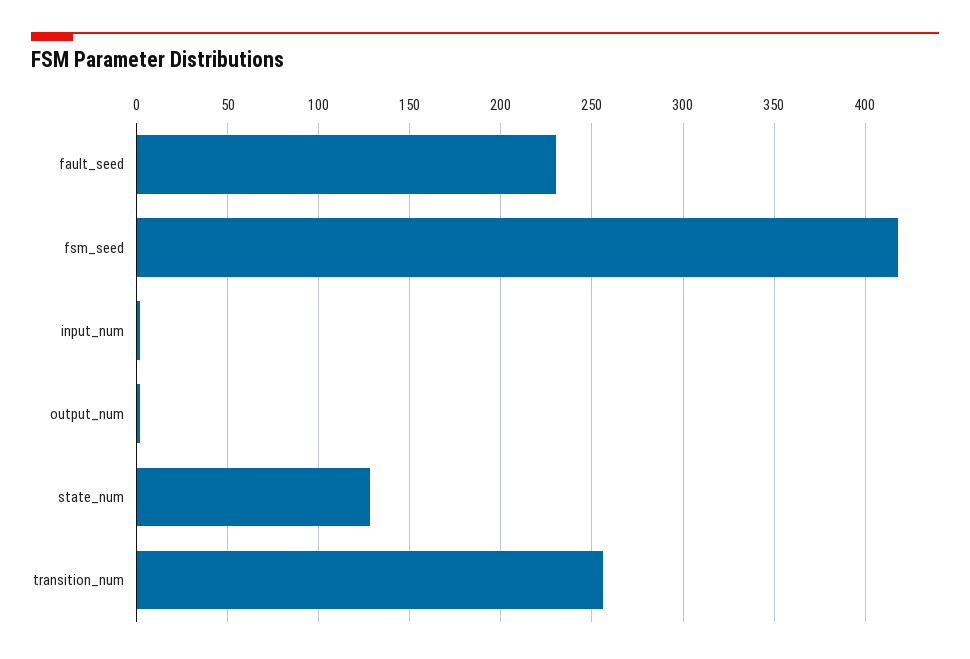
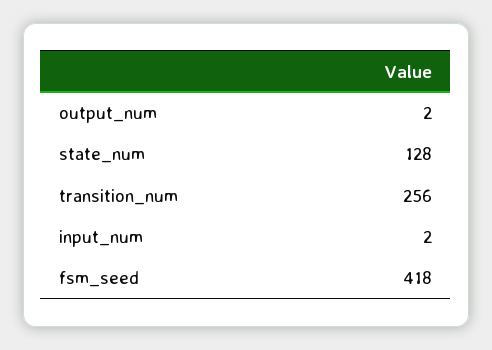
  {
-   "fault_seed": 230,
    "fsm_seed": 418,
    "input_num": 2,
    "output_num": 2,
    "state_num": 128,
    "transition_num": 256
  }

